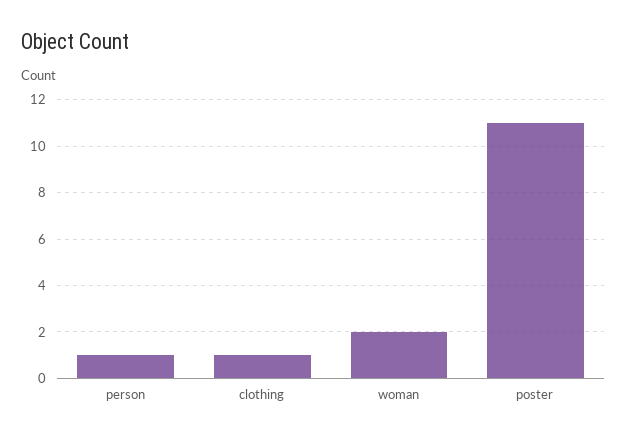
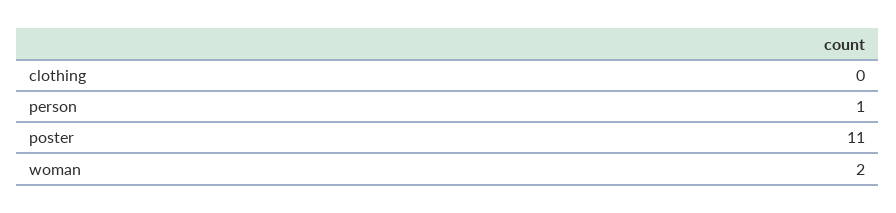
  {
    "person": 1,
-   "clothing": 1,
+   "clothing": 0,
    "woman": 2,
    "poster": 11
  }

